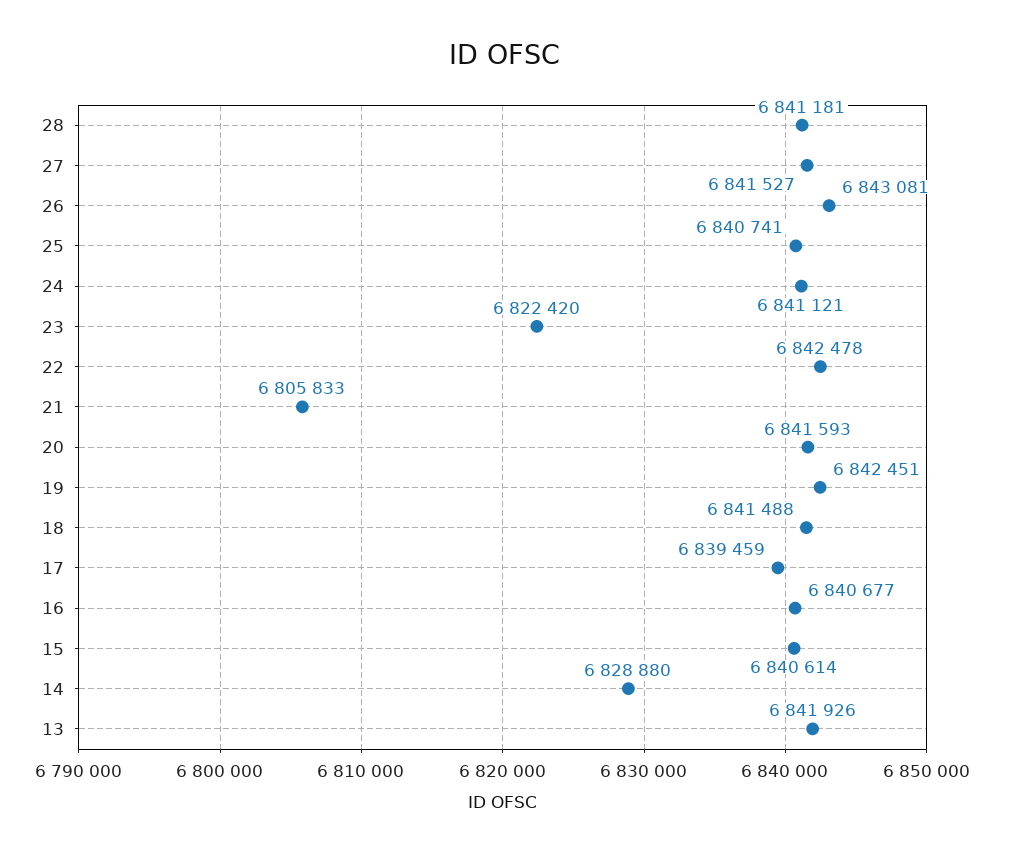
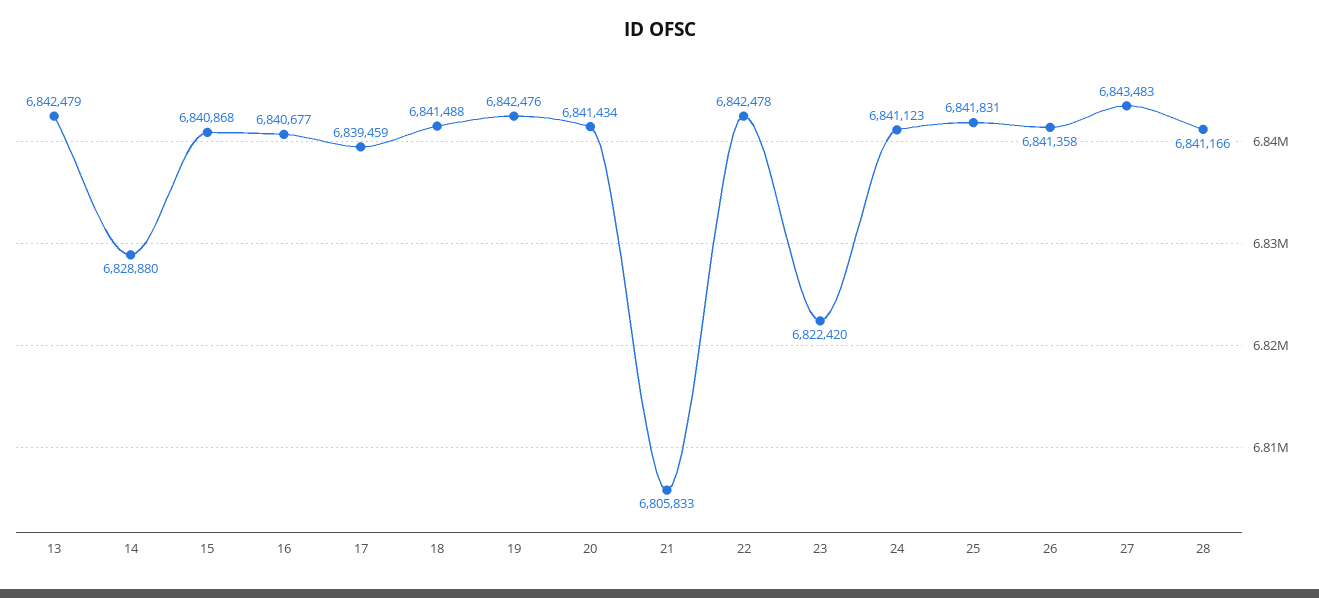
  {
-   "28": 6841181,
+   "28": 6841166,
-   "27": 6841527,
+   "27": 6843483,
-   "26": 6843081,
+   "26": 6841358,
-   "25": 6840741,
+   "25": 6841831,
-   "24": 6841121,
+   "24": 6841123,
    "23": 6822420,
    "22": 6842478,
    "21": 6805833,
-   "20": 6841593,
+   "20": 6841434,
-   "19": 6842451,
+   "19": 6842476,
    "18": 6841488,
    "17": 6839459,
    "16": 6840677,
-   "15": 6840614,
+   "15": 6840868,
    "14": 6828880,
-   "13": 6841926
+   "13": 6842479
  }

